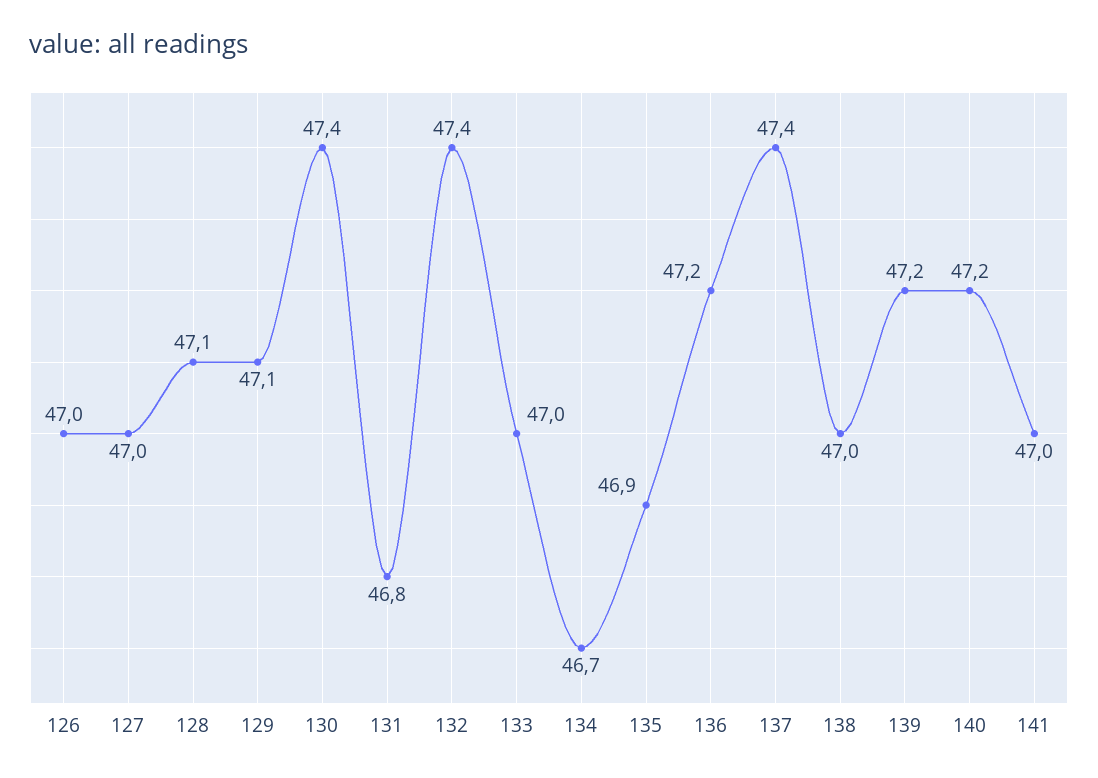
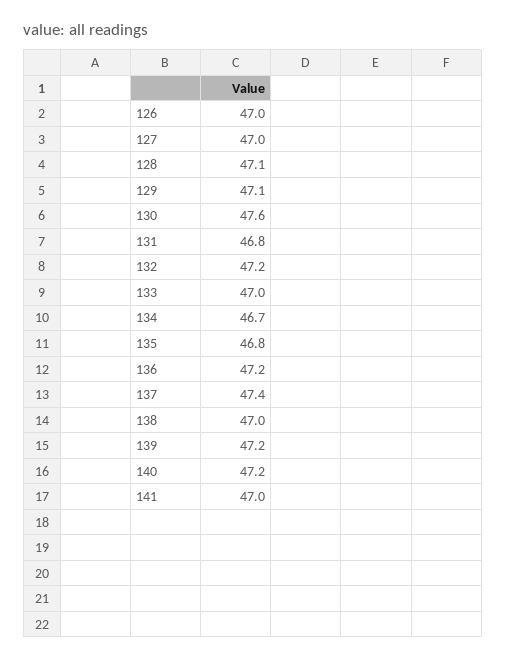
  {
    "126": 47,
    "127": 47,
    "128": 47.1,
    "129": 47.1,
-   "130": 47.4,
+   "130": 47.6,
    "131": 46.8,
-   "132": 47.4,
+   "132": 47.2,
    "133": 47,
    "134": 46.7,
-   "135": 46.9,
+   "135": 46.8,
    "136": 47.2,
    "137": 47.4,
    "138": 47,
    "139": 47.2,
    "140": 47.2,
    "141": 47
  }

